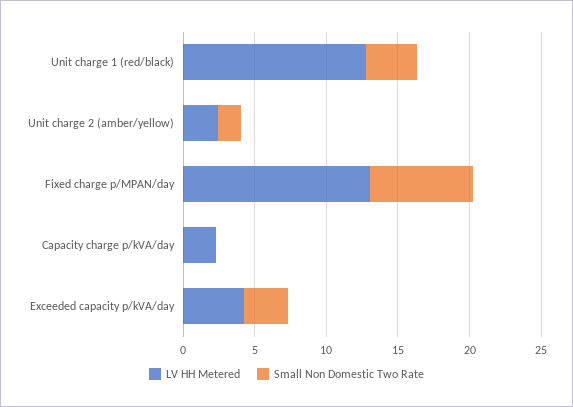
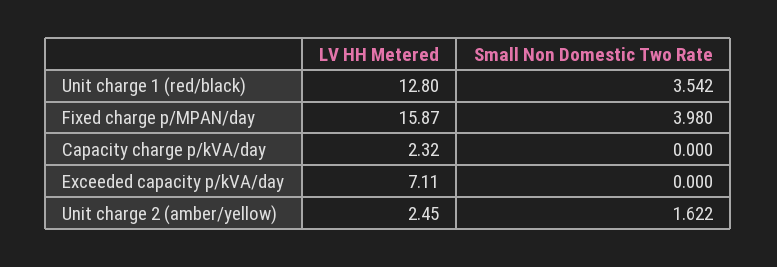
  {
    "LV HH Metered": {
      "Unit charge 1 (red/black)": 12.8,
      "Unit charge 2 (amber/yellow)": 2.45,
-     "Fixed charge p/MPAN/day": 13,
+     "Fixed charge p/MPAN/day": 15.87,
      "Capacity charge p/kVA/day": 2.32,
-     "Exceeded capacity p/kVA/day": 4
+     "Exceeded capacity p/kVA/day": 7.11
    },
    "Small Non Domestic Two Rate": {
      "Unit charge 1 (red/black)": 3.542,
      "Unit charge 2 (amber/yellow)": 1.622,
-     "Fixed charge p/MPAN/day": 7,
+     "Fixed charge p/MPAN/day": 3.98,
      "Capacity charge p/kVA/day": 0,
-     "Exceeded capacity p/kVA/day": 3
+     "Exceeded capacity p/kVA/day": 0
    }
  }

